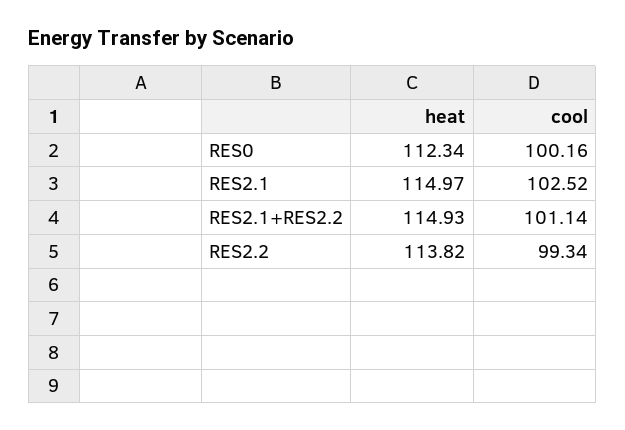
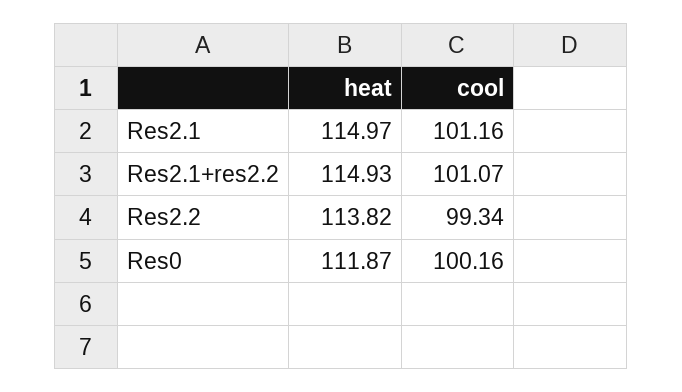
  {
    "heat": {
-     "RES0": 112.34,
+     "RES0": 111.87,
      "RES2.1": 114.97,
      "RES2.1+RES2.2": 114.93,
      "RES2.2": 113.82
    },
    "cool": {
      "RES0": 100.16,
-     "RES2.1": 102.52,
+     "RES2.1": 101.16,
-     "RES2.1+RES2.2": 101.14,
+     "RES2.1+RES2.2": 101.07,
      "RES2.2": 99.34
    }
  }

